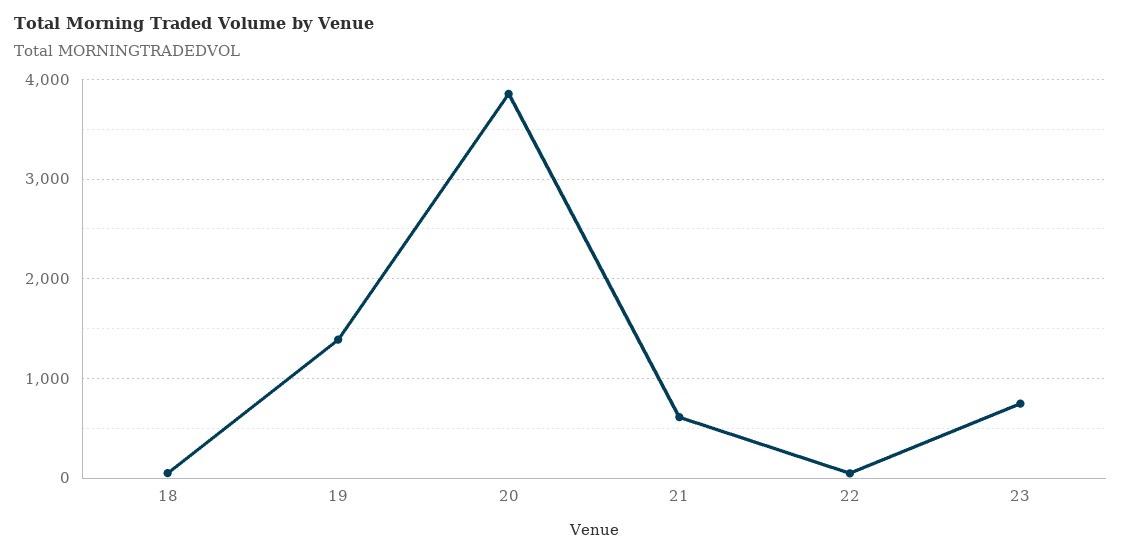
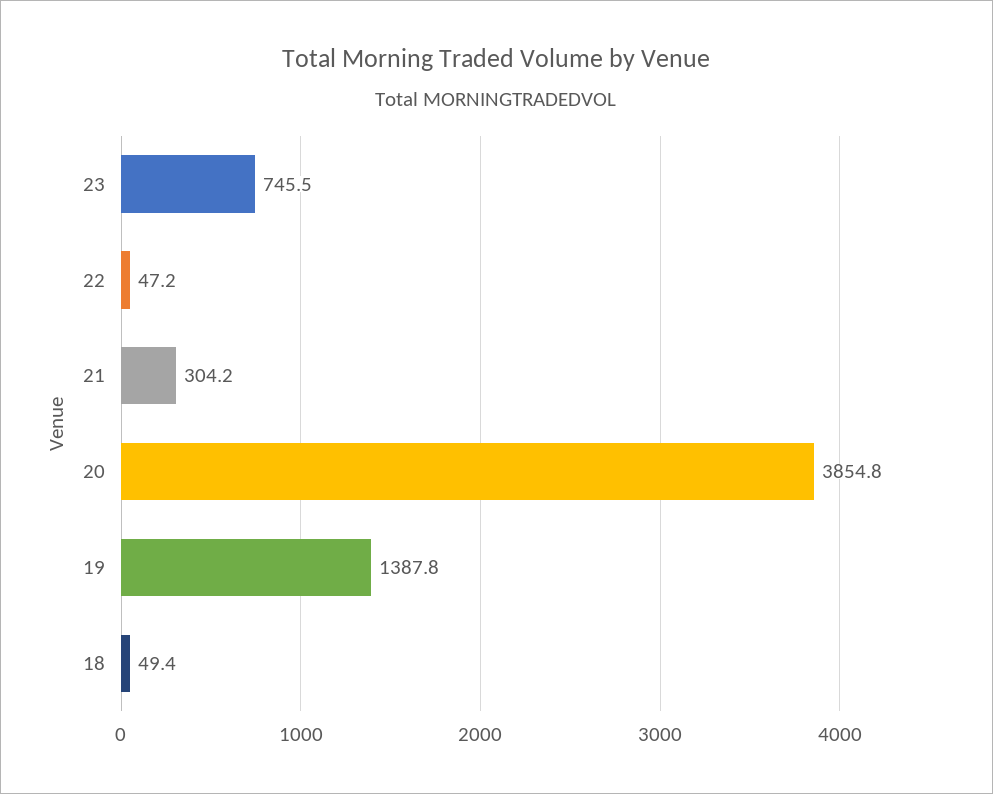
  {
    "18": 49.4,
    "19": 1387.8,
    "20": 3854.8,
-   "21": 600,
+   "21": 304.2,
    "22": 47.2,
    "23": 745.5
  }

